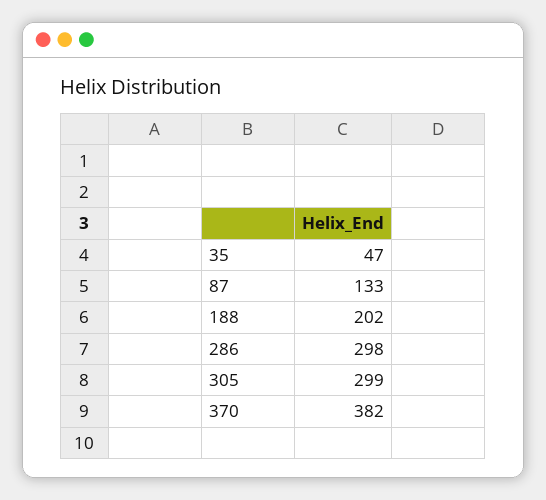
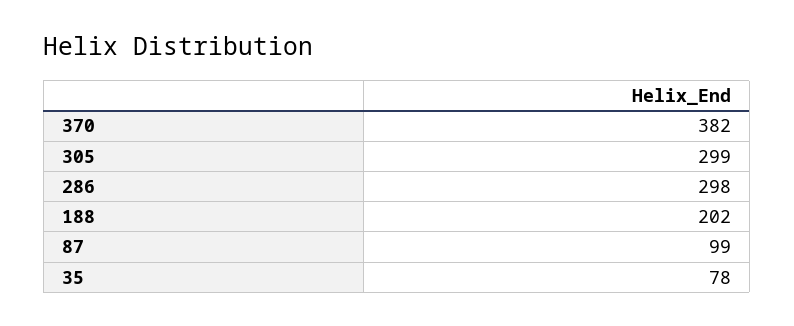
  {
-   "35": 47,
+   "35": 78,
-   "87": 133,
+   "87": 99,
    "188": 202,
    "286": 298,
    "305": 299,
    "370": 382
  }

